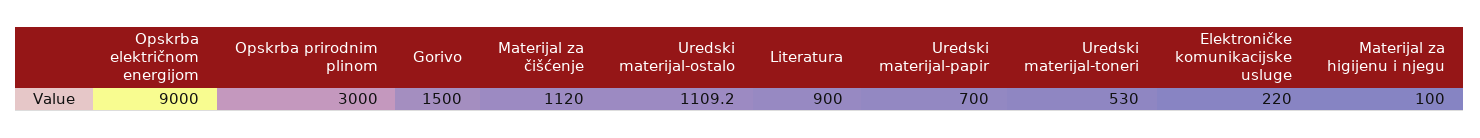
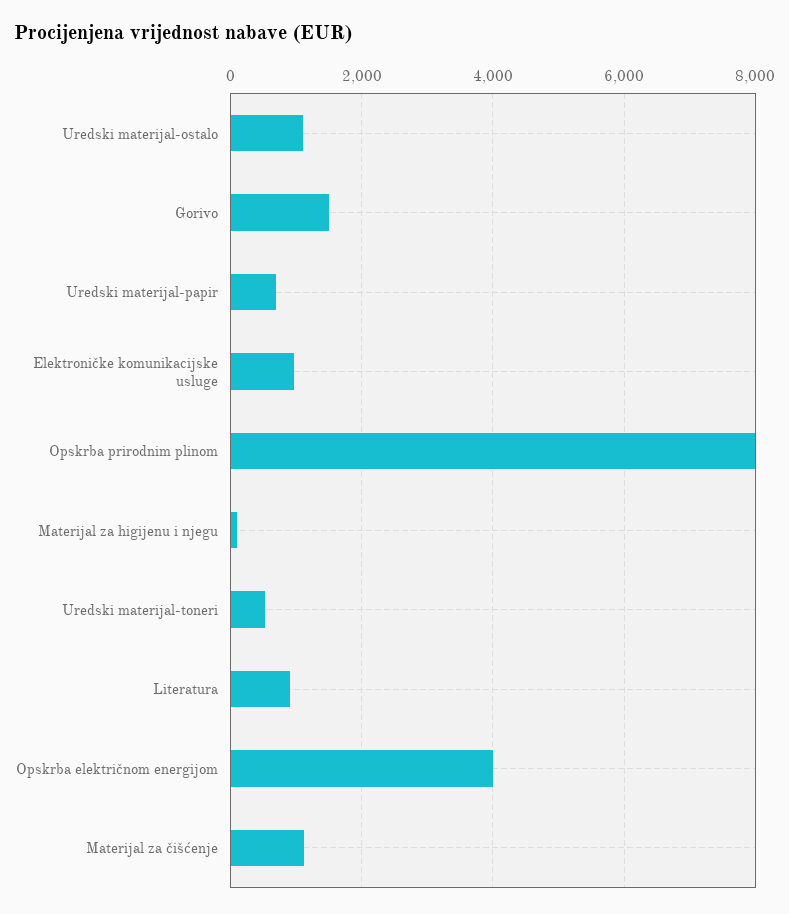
  {
-   "Opskrba električnom energijom": 9000,
+   "Opskrba električnom energijom": 4000,
-   "Opskrba prirodnim plinom": 3000,
+   "Opskrba prirodnim plinom": 8000,
    "Gorivo": 1500,
    "Materijal za čišćenje": 1120,
    "Uredski materijal-ostalo": 1109.2,
    "Literatura": 900,
    "Uredski materijal-papir": 700,
    "Uredski materijal-toneri": 530,
-   "Elektroničke komunikacijske usluge": 220,
+   "Elektroničke komunikacijske usluge": 1000,
    "Materijal za higijenu i njegu": 100
  }

